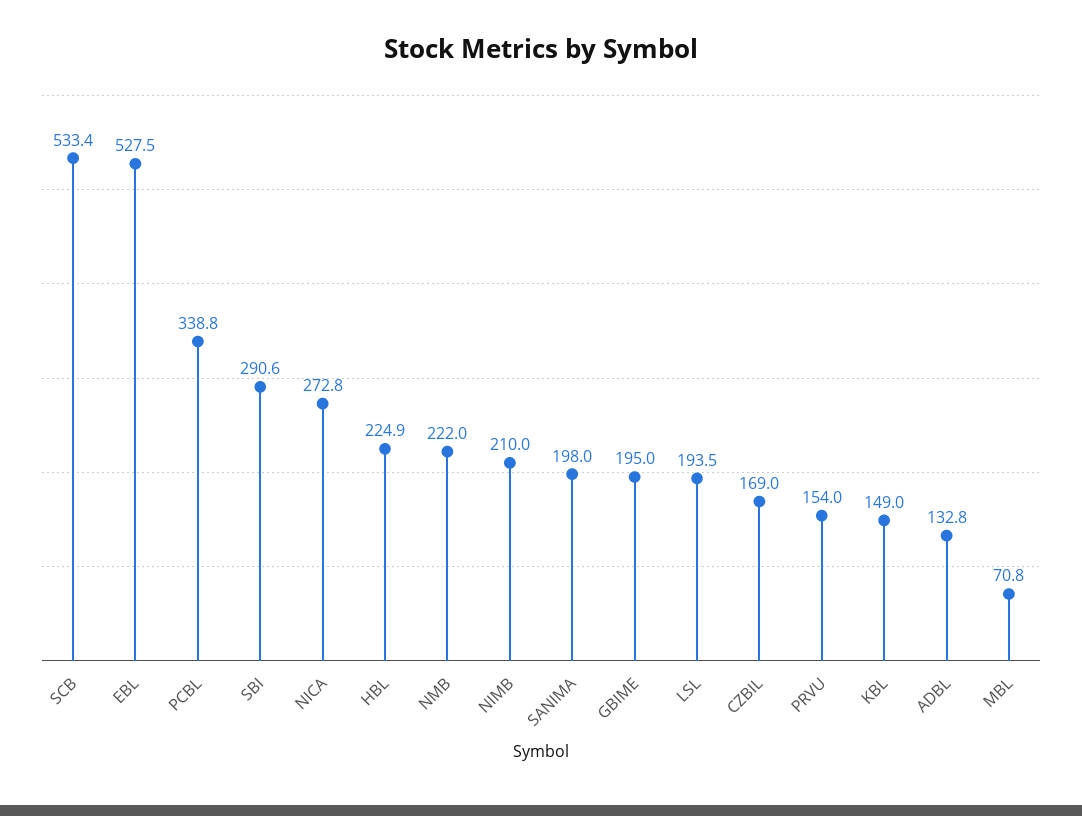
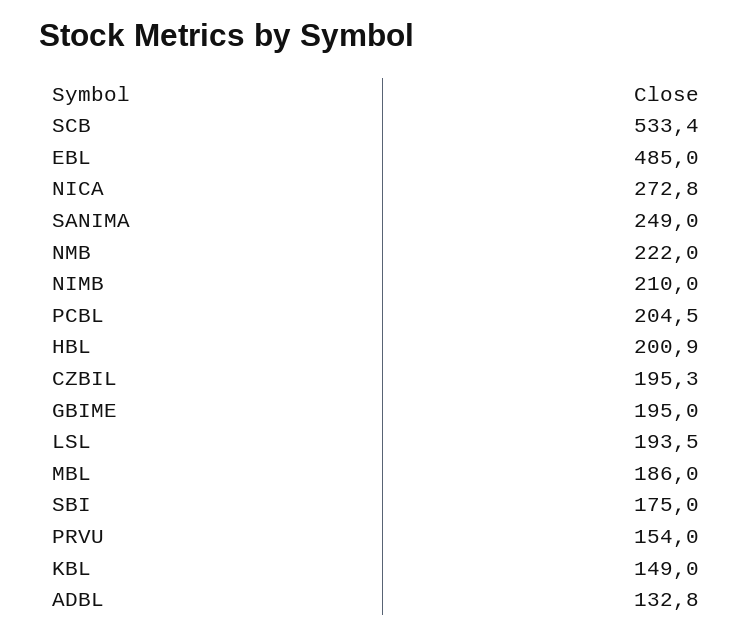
  {
    "SCB": 533.4,
-   "EBL": 527.5,
+   "EBL": 485,
-   "PCBL": 338.8,
+   "PCBL": 204.5,
-   "SBI": 290.6,
+   "SBI": 175,
    "NICA": 272.8,
-   "HBL": 224.9,
+   "HBL": 200.9,
    "NMB": 222,
    "NIMB": 210,
-   "SANIMA": 198,
+   "SANIMA": 249,
    "GBIME": 195,
    "LSL": 193.5,
-   "CZBIL": 169,
+   "CZBIL": 195.3,
    "PRVU": 154,
    "KBL": 149,
    "ADBL": 132.8,
-   "MBL": 70.8
+   "MBL": 186
  }

